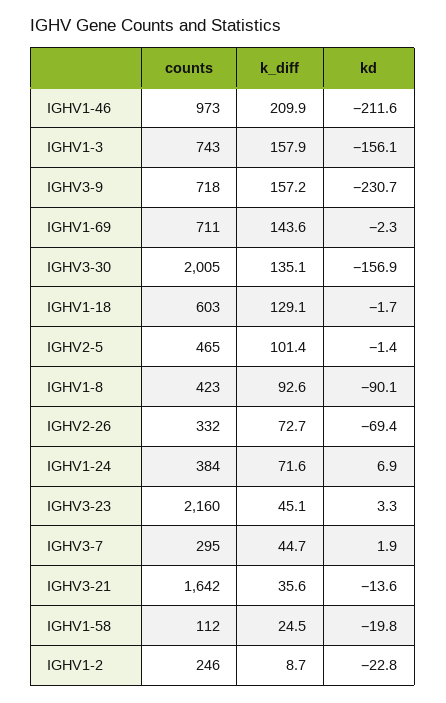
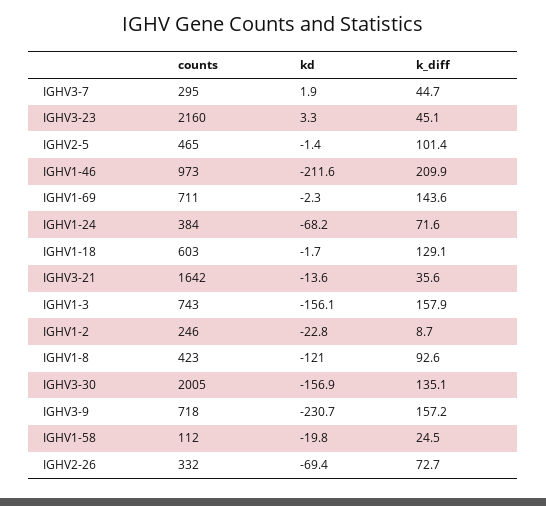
  {
    "counts": {
      "IGHV1-46": 973,
      "IGHV1-3": 743,
      "IGHV3-9": 718,
      "IGHV1-69": 711,
      "IGHV3-30": 2005,
      "IGHV1-18": 603,
      "IGHV2-5": 465,
      "IGHV1-8": 423,
      "IGHV2-26": 332,
      "IGHV1-24": 384,
      "IGHV3-23": 2160,
      "IGHV3-7": 295,
      "IGHV3-21": 1642,
      "IGHV1-58": 112,
      "IGHV1-2": 246
    },
    "k_diff": {
      "IGHV1-46": 209.9,
      "IGHV1-3": 157.9,
      "IGHV3-9": 157.2,
      "IGHV1-69": 143.6,
      "IGHV3-30": 135.1,
      "IGHV1-18": 129.1,
      "IGHV2-5": 101.4,
      "IGHV1-8": 92.6,
      "IGHV2-26": 72.7,
      "IGHV1-24": 71.6,
      "IGHV3-23": 45.1,
      "IGHV3-7": 44.7,
      "IGHV3-21": 35.6,
      "IGHV1-58": 24.5,
      "IGHV1-2": 8.7
    },
    "kd": {
      "IGHV1-46": -211.6,
      "IGHV1-3": -156.1,
      "IGHV3-9": -230.7,
      "IGHV1-69": -2.3,
      "IGHV3-30": -156.9,
      "IGHV1-18": -1.7,
      "IGHV2-5": -1.4,
-     "IGHV1-8": -90.1,
+     "IGHV1-8": -121,
      "IGHV2-26": -69.4,
-     "IGHV1-24": 6.9,
+     "IGHV1-24": -68.2,
      "IGHV3-23": 3.3,
      "IGHV3-7": 1.9,
      "IGHV3-21": -13.6,
      "IGHV1-58": -19.8,
      "IGHV1-2": -22.8
    }
  }

